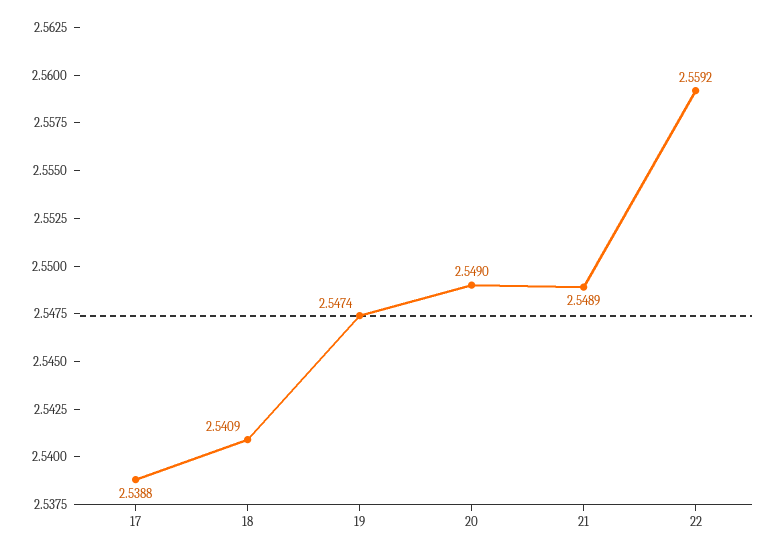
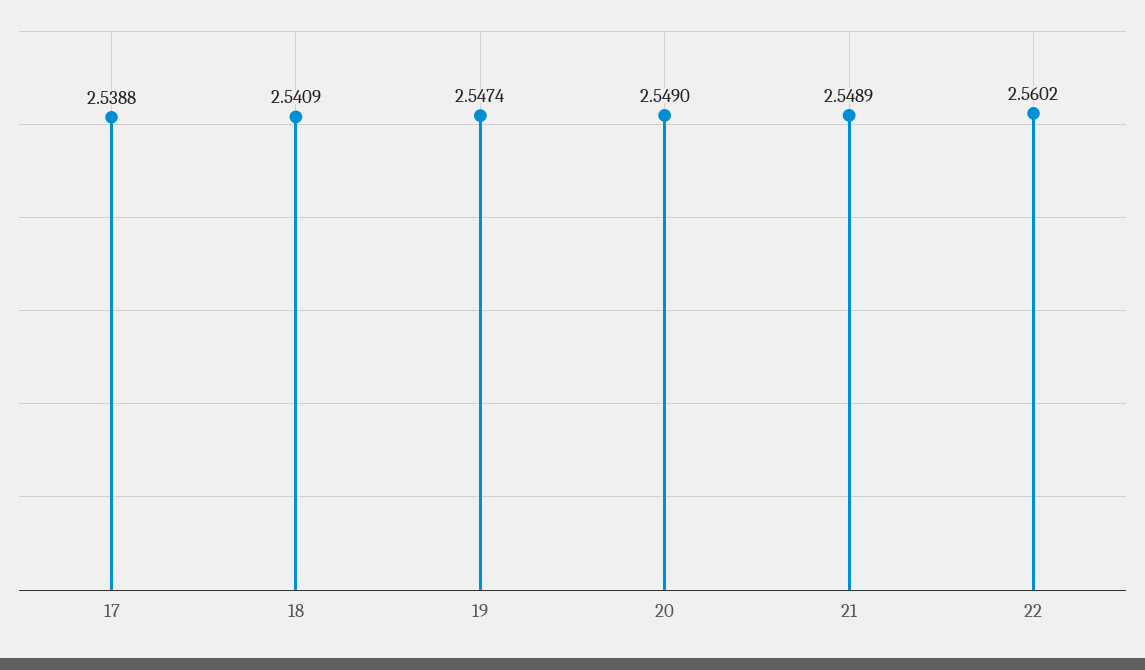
  {
    "17": 2.5388,
    "18": 2.5409,
    "19": 2.5474,
    "20": 2.549,
    "21": 2.5489,
-   "22": 2.5592
+   "22": 2.5602
  }

